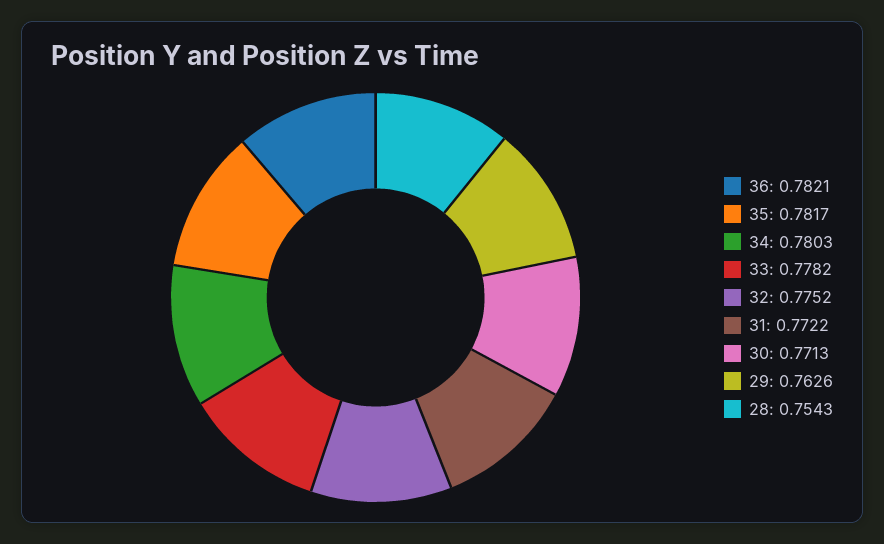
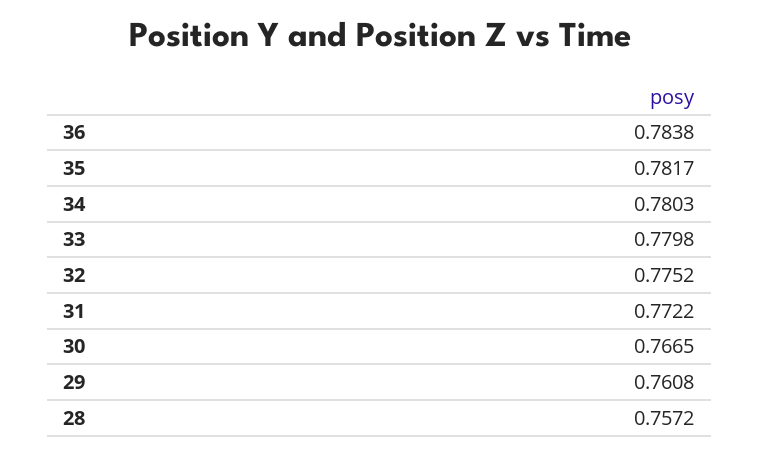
  {
-   "36": 0.7821,
+   "36": 0.7838,
    "35": 0.7817,
    "34": 0.7803,
-   "33": 0.7782,
+   "33": 0.7798,
    "32": 0.7752,
    "31": 0.7722,
-   "30": 0.7713,
+   "30": 0.7665,
-   "29": 0.7626,
+   "29": 0.7608,
-   "28": 0.7543
+   "28": 0.7572
  }

